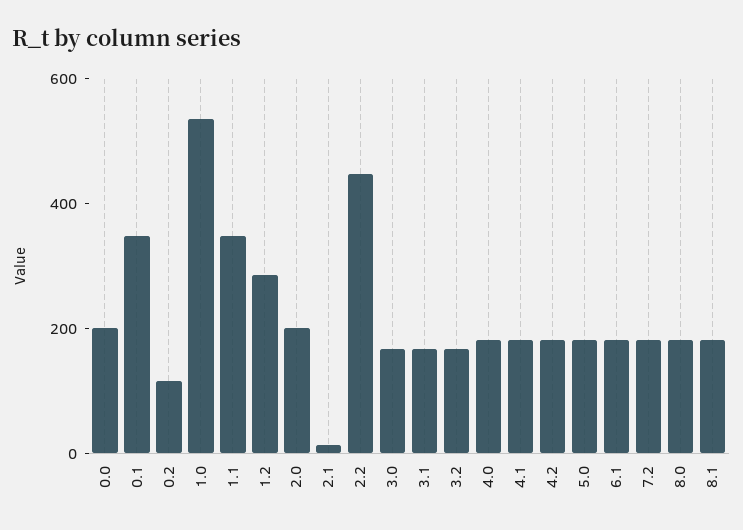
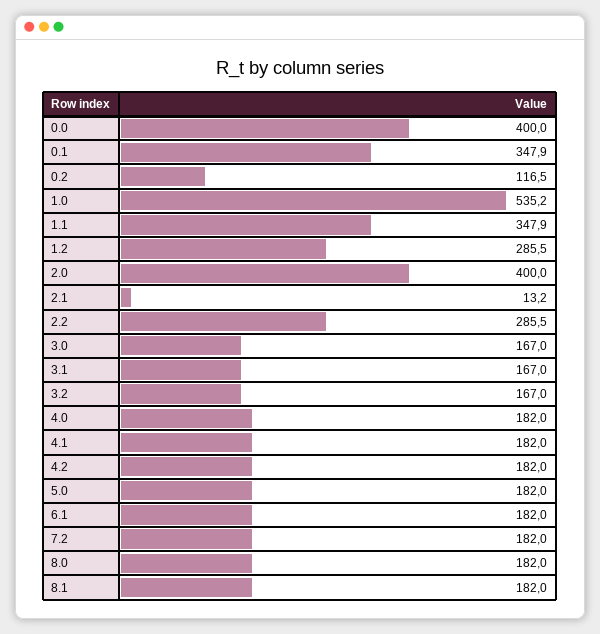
  {
-   "0.0": 200,
+   "0.0": 400,
    "0.1": 347.9,
    "0.2": 116.5,
    "1.0": 535.2,
    "1.1": 347.9,
    "1.2": 285.5,
-   "2.0": 200,
+   "2.0": 400,
    "2.1": 13.2,
-   "2.2": 450,
+   "2.2": 285.5,
    "3.0": 167,
    "3.1": 167,
    "3.2": 167,
    "4.0": 182,
    "4.1": 182,
    "4.2": 182,
    "5.0": 182,
    "6.1": 182,
    "7.2": 182,
    "8.0": 182,
    "8.1": 182
  }

